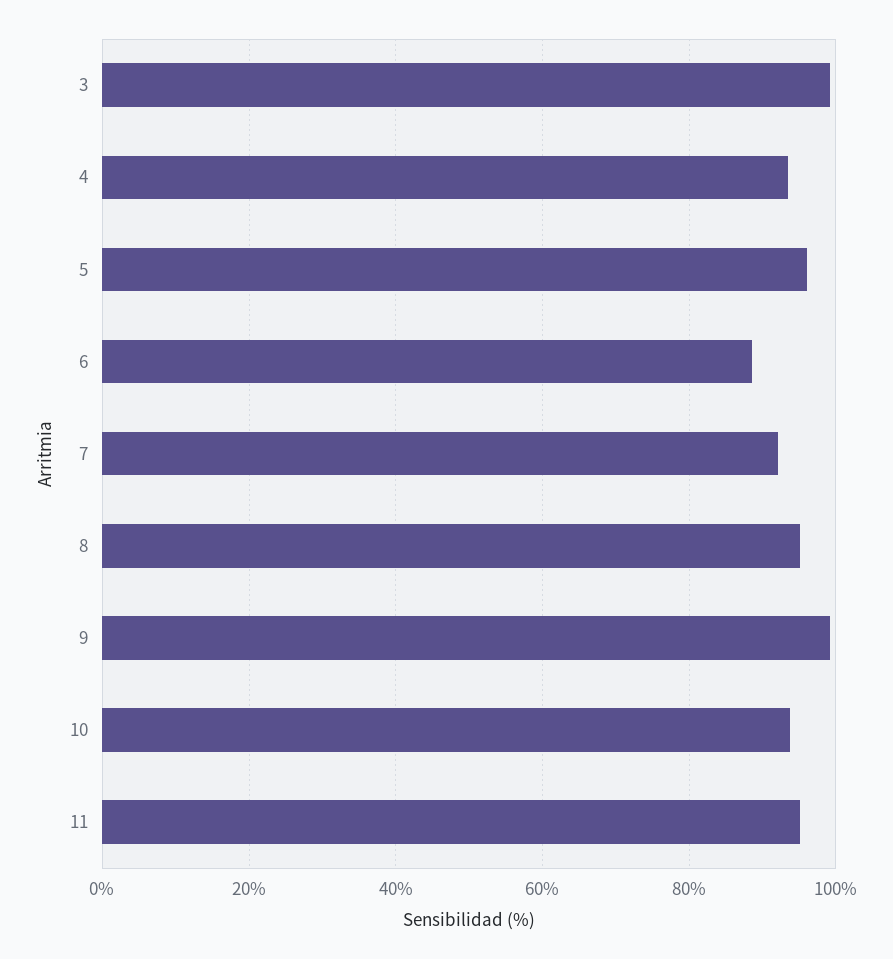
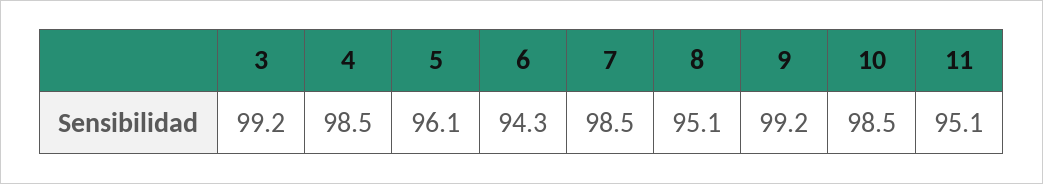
  {
    "3": 99.2,
-   "4": 94,
+   "4": 98.5,
    "5": 96.1,
-   "6": 88,
+   "6": 94.3,
-   "7": 92,
+   "7": 98.5,
    "8": 95.1,
    "9": 99.2,
-   "10": 94,
+   "10": 98.5,
    "11": 95.1
  }

